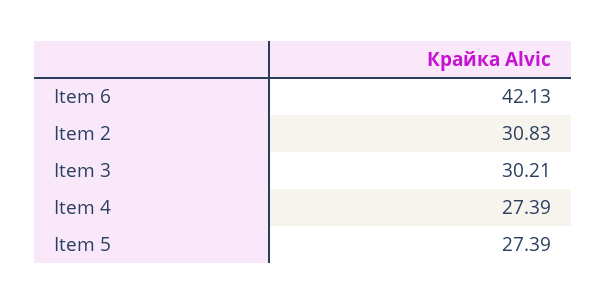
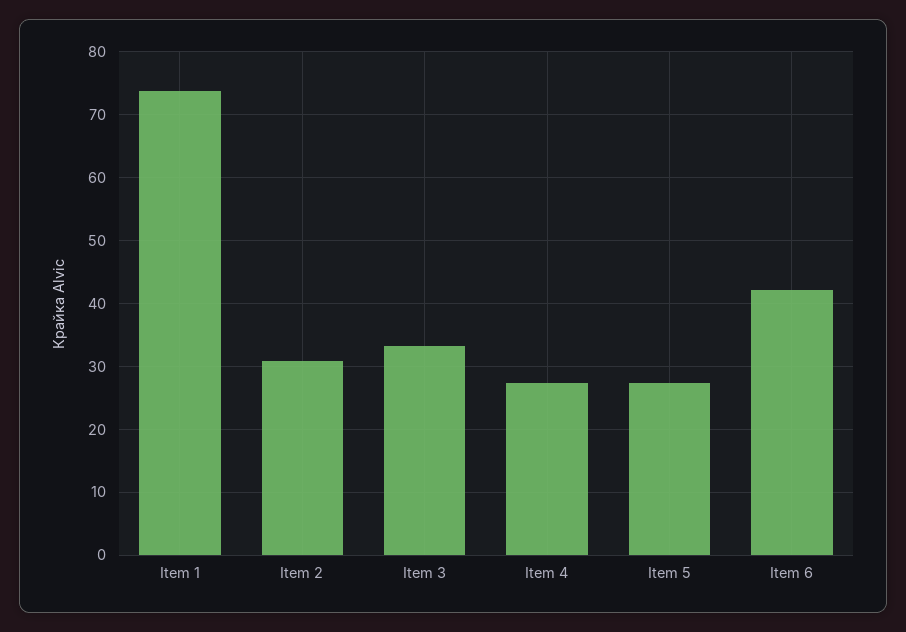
  {
    "Item 6": 42.13,
    "Item 2": 30.83,
-   "Item 3": 30.21,
+   "Item 3": 33,
    "Item 4": 27.39,
-   "Item 5": 27.39
+   "Item 5": 27.39,
+   "Item 1": 74
  }

